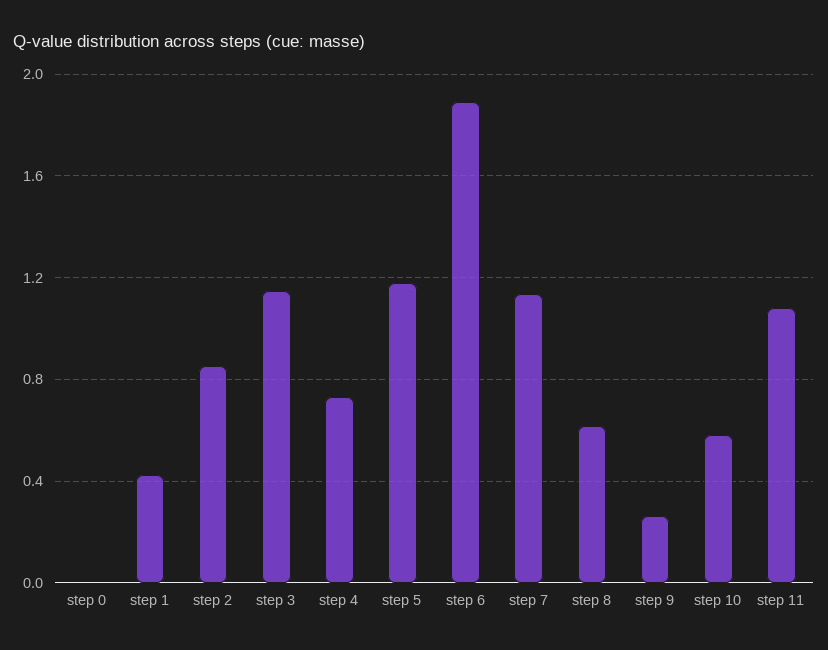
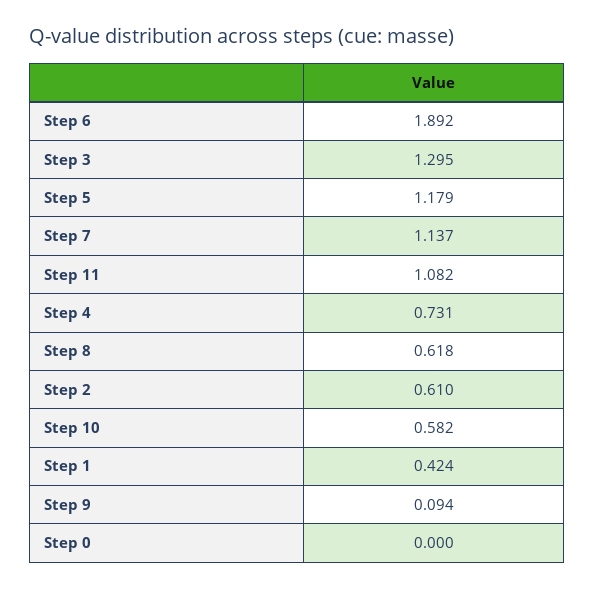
  {
    "step 0": 0,
    "step 1": 0.424,
-   "step 2": 0.85,
+   "step 2": 0.61,
-   "step 3": 1.15,
+   "step 3": 1.295,
    "step 4": 0.731,
    "step 5": 1.179,
    "step 6": 1.892,
    "step 7": 1.137,
    "step 8": 0.618,
-   "step 9": 0.25,
+   "step 9": 0.094,
    "step 10": 0.582,
    "step 11": 1.082
  }

